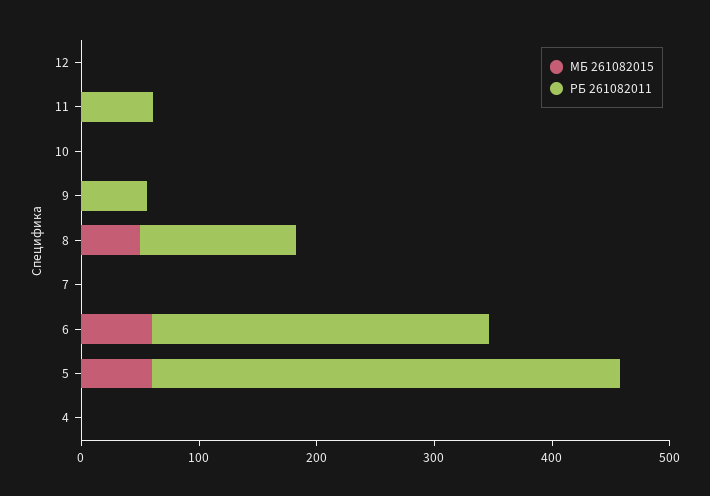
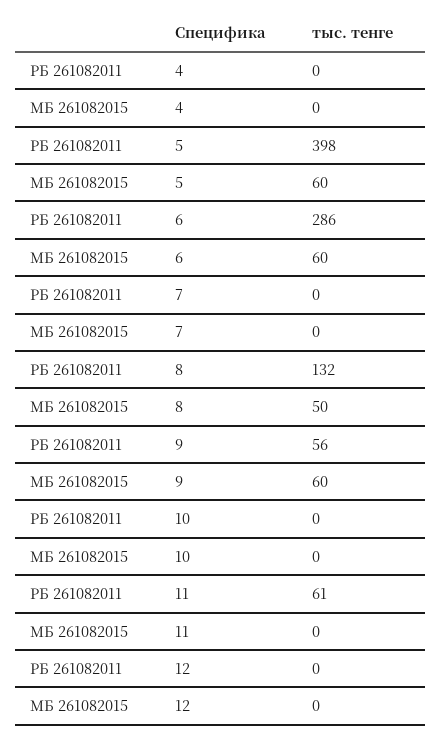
  {
    "МБ 261082015": {
      "12": 0,
      "11": 0,
      "10": 0,
-     "9": 0,
+     "9": 60,
      "8": 50,
      "7": 0,
      "6": 60,
      "5": 60,
      "4": 0
    },
    "РБ 261082011": {
      "12": 0,
      "11": 61,
      "10": 0,
      "9": 56,
      "8": 132,
      "7": 0,
      "6": 286,
      "5": 398,
      "4": 0
    }
  }

